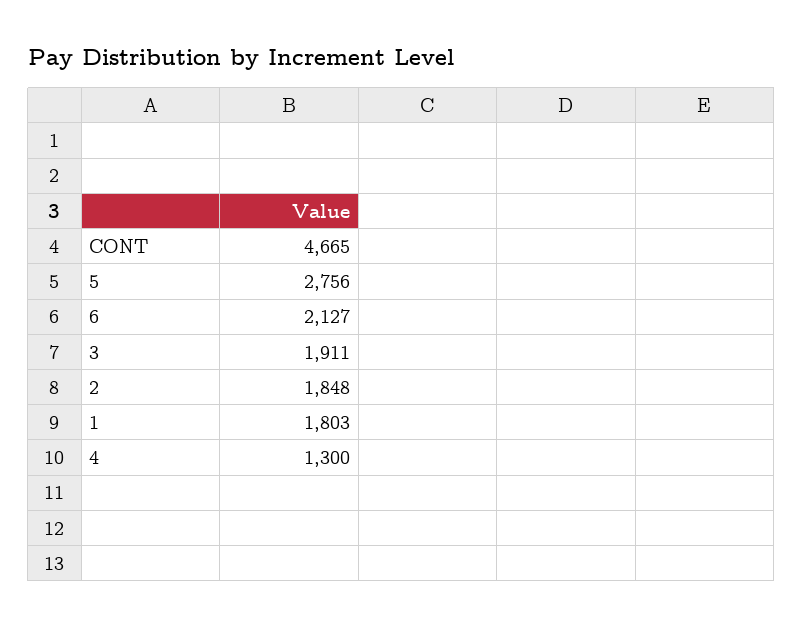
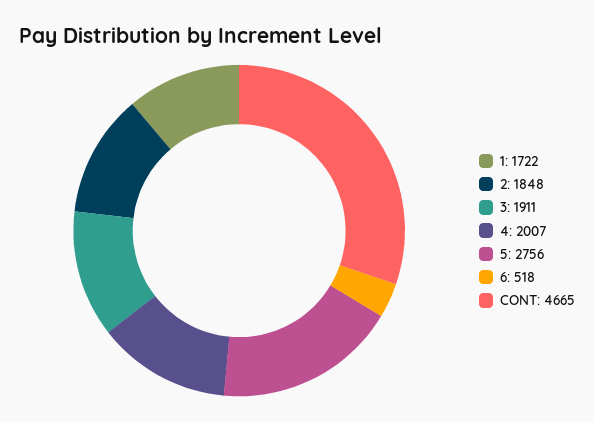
  {
    "CONT": 4665,
    "5": 2756,
-   "6": 2127,
+   "6": 518,
    "3": 1911,
    "2": 1848,
-   "1": 1803,
+   "1": 1722,
-   "4": 1300
+   "4": 2007
  }

